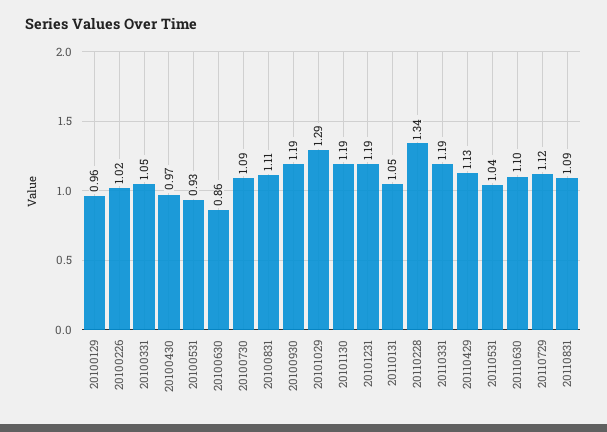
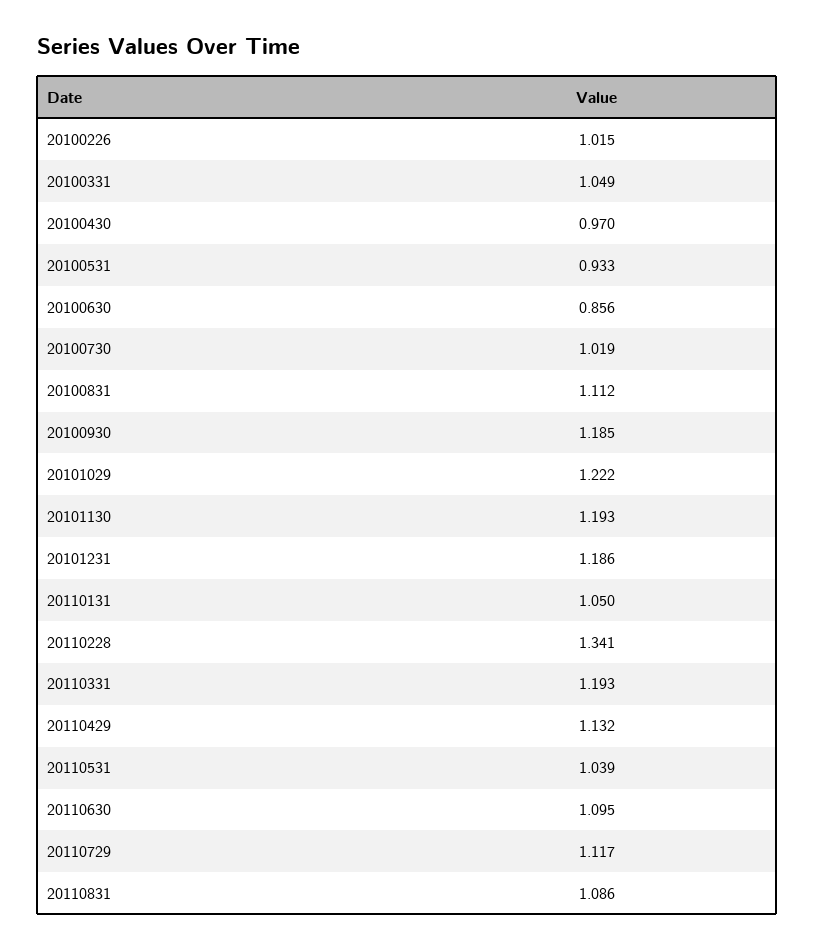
  {
-   "20100129": 0.96,
    "20100226": 1.015,
    "20100331": 1.049,
    "20100430": 0.97,
    "20100531": 0.933,
    "20100630": 0.856,
-   "20100730": 1.09,
+   "20100730": 1.019,
    "20100831": 1.112,
    "20100930": 1.185,
-   "20101029": 1.29,
+   "20101029": 1.222,
    "20101130": 1.193,
    "20101231": 1.186,
    "20110131": 1.05,
    "20110228": 1.341,
    "20110331": 1.193,
    "20110429": 1.132,
    "20110531": 1.039,
    "20110630": 1.095,
    "20110729": 1.117,
    "20110831": 1.086
  }

